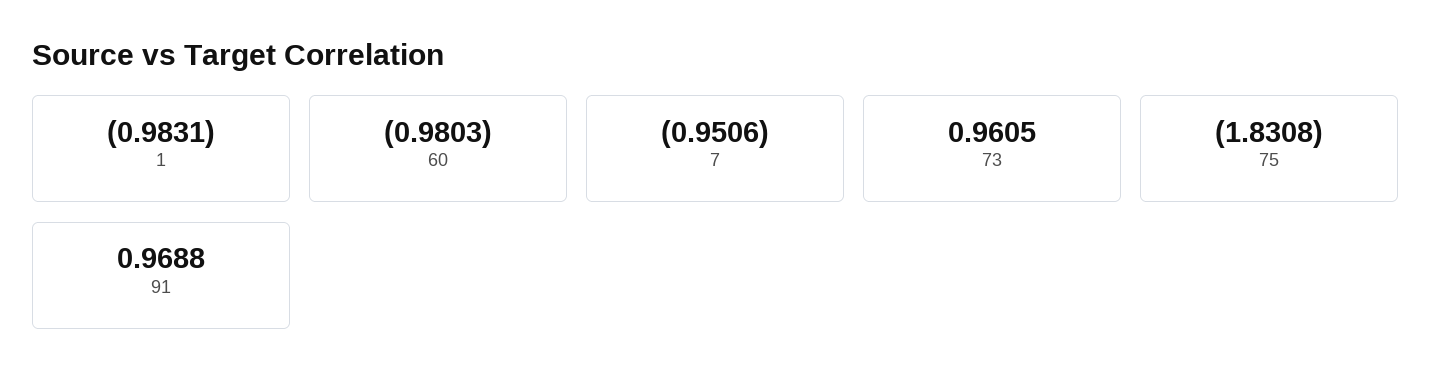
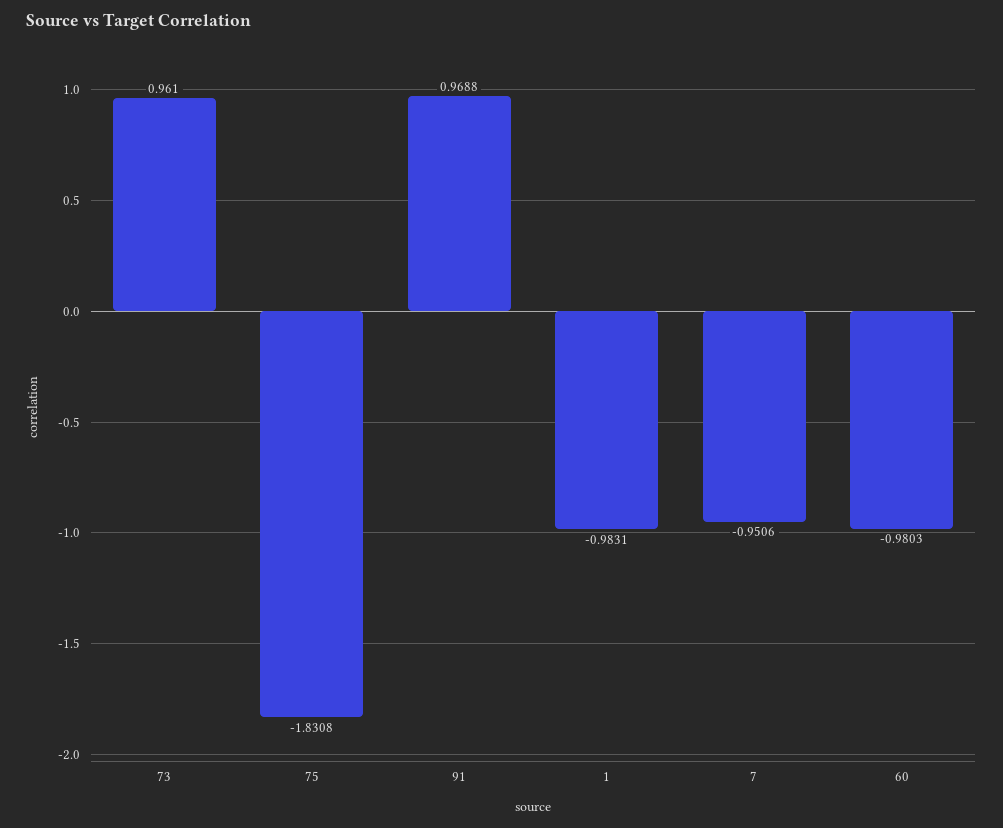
  {
    "1": -0.9831,
    "60": -0.9803,
    "7": -0.9506,
-   "73": 0.9605,
+   "73": 0.961,
    "75": -1.8308,
    "91": 0.9688
  }

